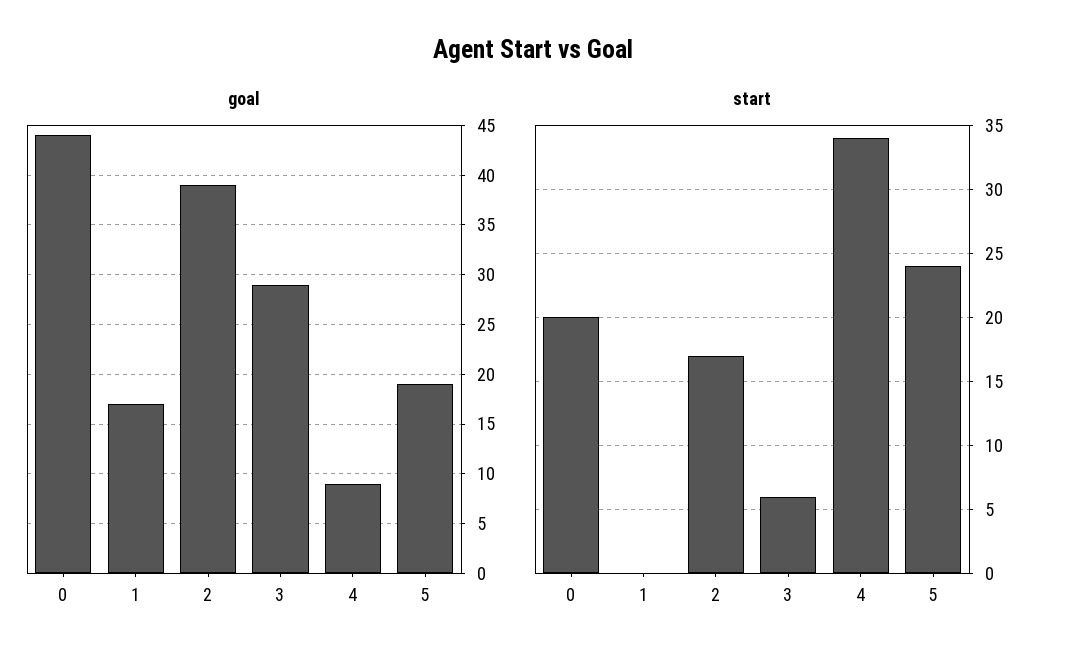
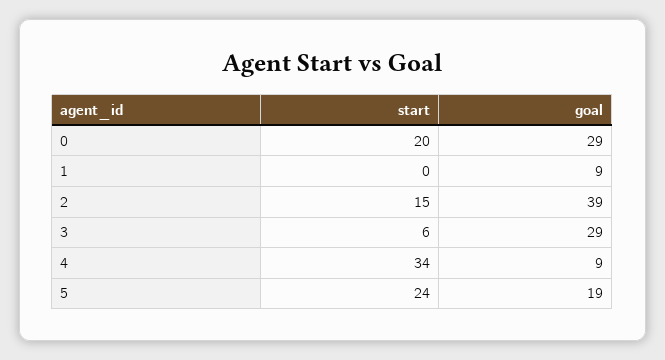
  {
    "goal": {
-     "0": 44,
+     "0": 29,
-     "1": 17,
+     "1": 9,
      "2": 39,
      "3": 29,
      "4": 9,
      "5": 19
    },
    "start": {
      "0": 20,
      "1": 0,
-     "2": 17,
+     "2": 15,
      "3": 6,
      "4": 34,
      "5": 24
    }
  }

